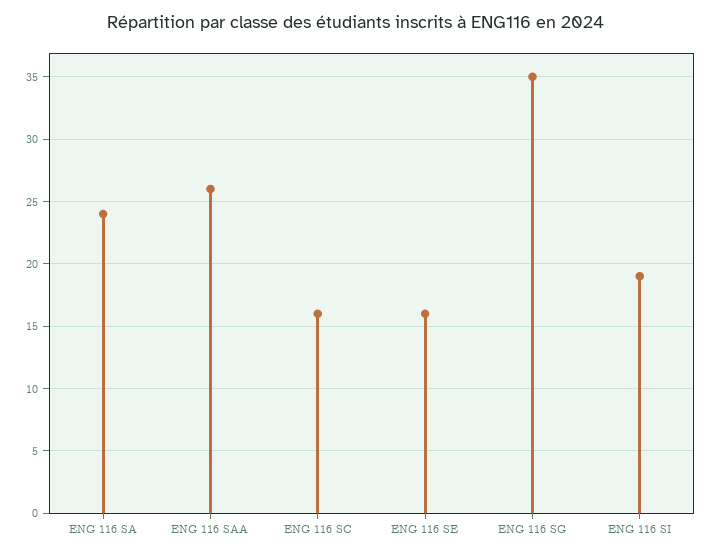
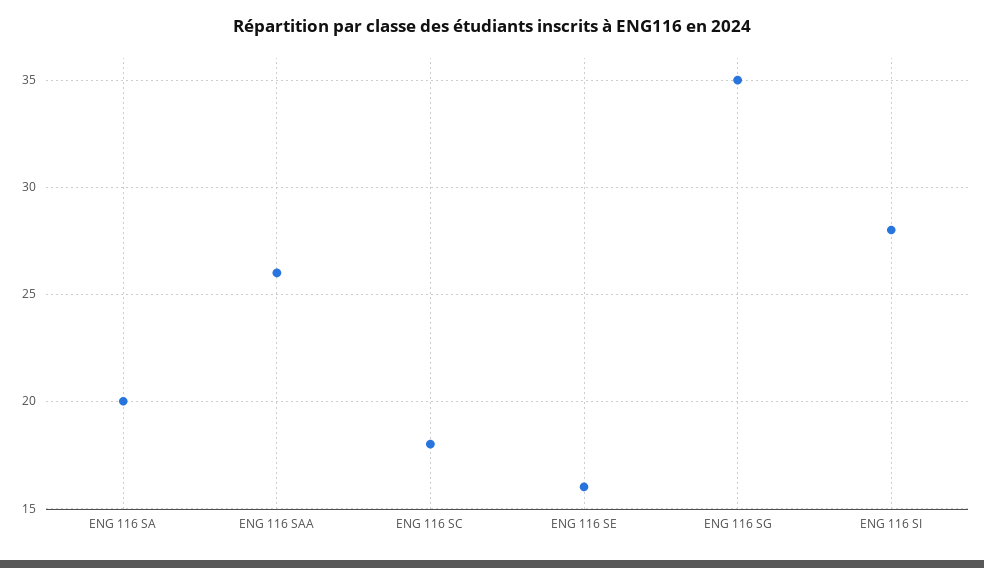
  {
-   "ENG 116 SA": 24,
+   "ENG 116 SA": 20,
    "ENG 116 SAA": 26,
-   "ENG 116 SC": 16,
+   "ENG 116 SC": 18,
    "ENG 116 SE": 16,
    "ENG 116 SG": 35,
-   "ENG 116 SI": 19
+   "ENG 116 SI": 28
  }

